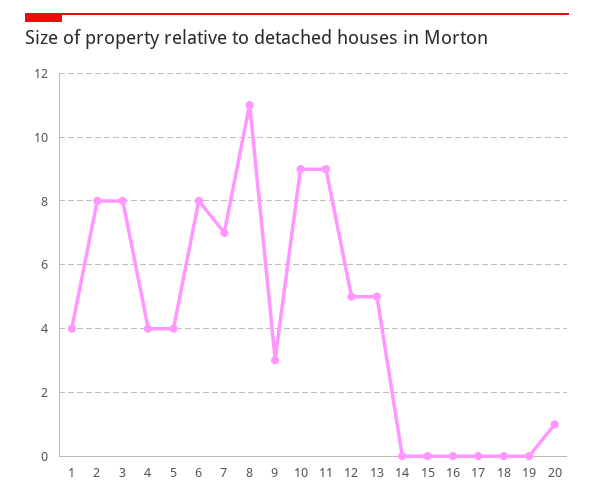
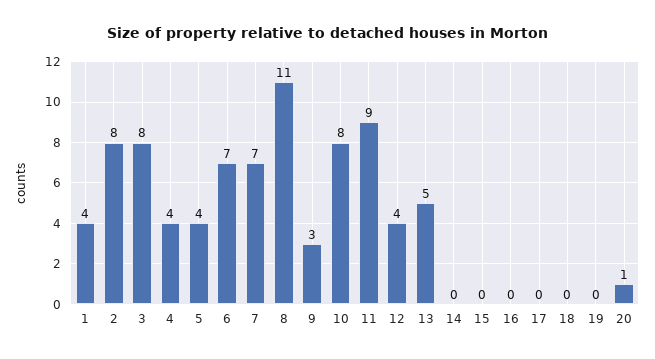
  {
    "1": 4,
    "2": 8,
    "3": 8,
    "4": 4,
    "5": 4,
-   "6": 8,
+   "6": 7,
    "7": 7,
    "8": 11,
    "9": 3,
-   "10": 9,
+   "10": 8,
    "11": 9,
-   "12": 5,
+   "12": 4,
    "13": 5,
    "14": 0,
    "15": 0,
    "16": 0,
    "17": 0,
    "18": 0,
    "19": 0,
    "20": 1
  }

